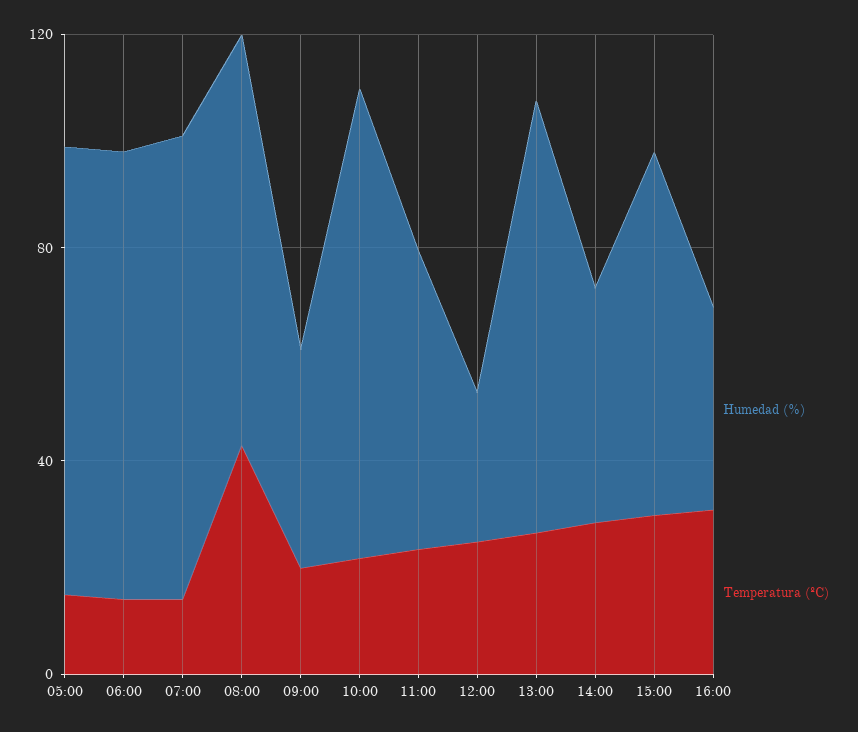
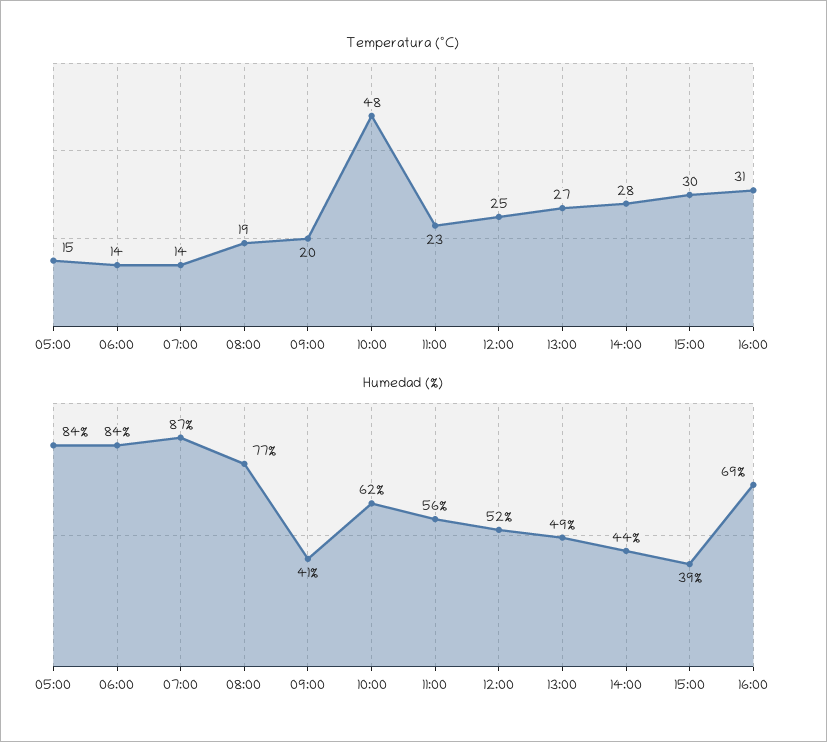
  {
    "Humedad (%)": {
      "05:00": 84,
      "06:00": 84,
      "07:00": 87,
      "08:00": 77,
      "09:00": 41,
-     "10:00": 90,
+     "10:00": 62,
      "11:00": 56,
-     "12:00": 30,
+     "12:00": 52,
-     "13:00": 80,
+     "13:00": 49,
      "14:00": 44,
-     "15:00": 70,
+     "15:00": 39,
-     "16:00": 40
+     "16:00": 69
    },
    "Temperatura (ºC)": {
      "05:00": 15,
      "06:00": 14,
      "07:00": 14,
-     "08:00": 40,
+     "08:00": 19,
      "09:00": 20,
-     "10:00": 20,
+     "10:00": 48,
      "11:00": 23,
      "12:00": 25,
      "13:00": 27,
      "14:00": 28,
      "15:00": 30,
      "16:00": 31
    }
  }

